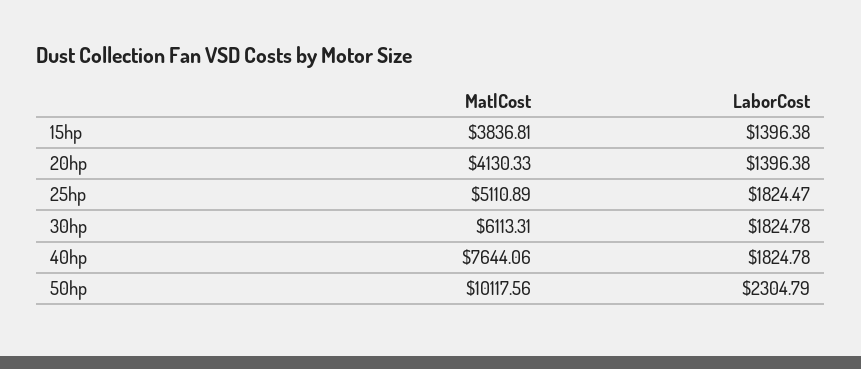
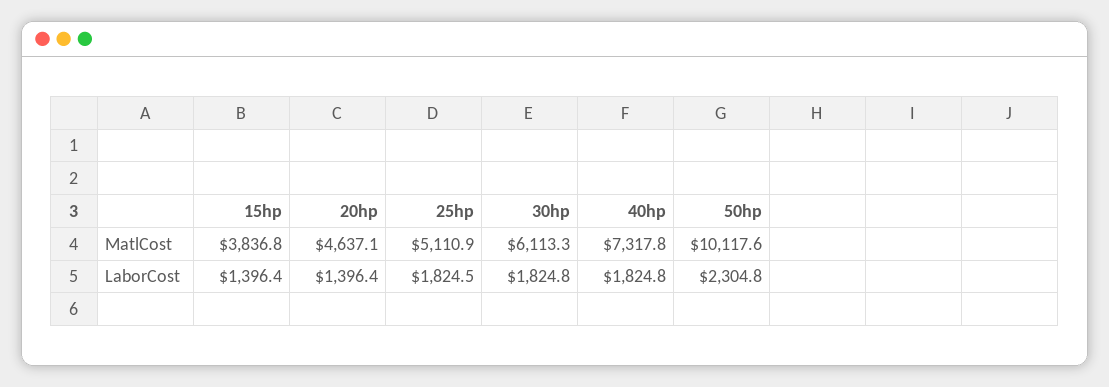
  {
    "MatlCost": {
      "15hp": 3836.81,
-     "20hp": 4130.33,
+     "20hp": 4637.1,
      "25hp": 5110.89,
      "30hp": 6113.31,
-     "40hp": 7644.06,
+     "40hp": 7317.8,
      "50hp": 10117.56
    },
    "LaborCost": {
      "15hp": 1396.38,
      "20hp": 1396.38,
      "25hp": 1824.47,
      "30hp": 1824.78,
      "40hp": 1824.78,
      "50hp": 2304.79
    }
  }

